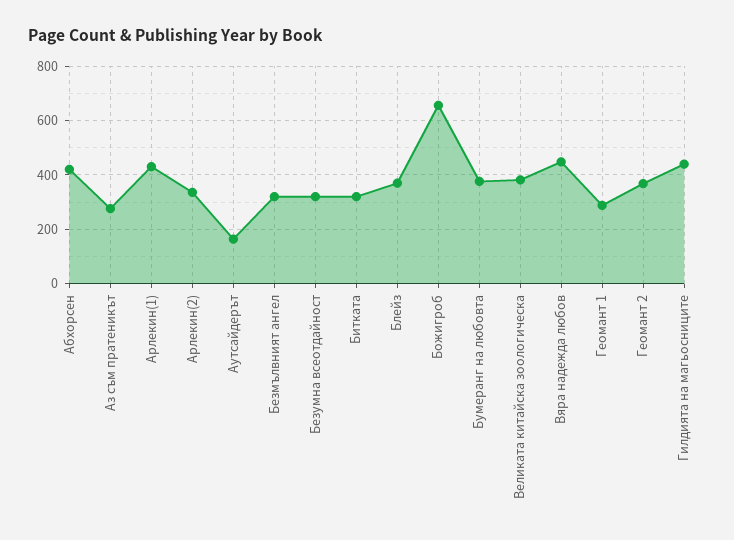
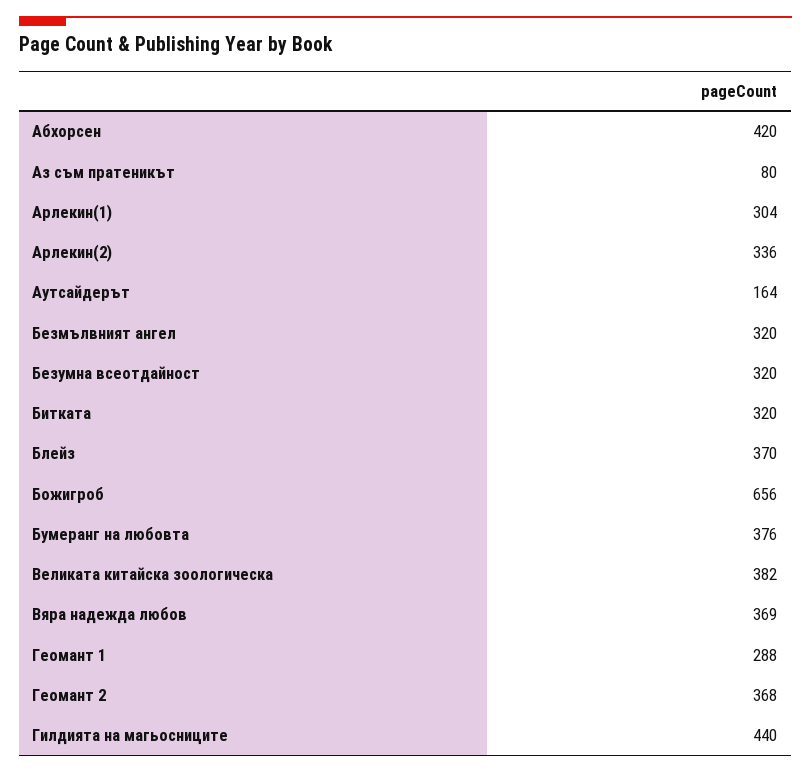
  {
    "Абхорсен": 420,
-   "Аз съм пратеникът": 275,
+   "Аз съм пратеникът": 80,
-   "Арлекин(1)": 425,
+   "Арлекин(1)": 304,
    "Арлекин(2)": 336,
    "Аутсайдерът": 164,
    "Безмълвният ангел": 320,
    "Безумна всеотдайност": 320,
    "Битката": 320,
    "Блейз": 370,
    "Божигроб": 656,
    "Бумеранг на любовта": 376,
    "Великата китайска зоологическа": 382,
-   "Вяра надежда любов": 450,
+   "Вяра надежда любов": 369,
    "Геомант 1": 288,
    "Геомант 2": 368,
    "Гилдията на магьосниците": 440
  }

